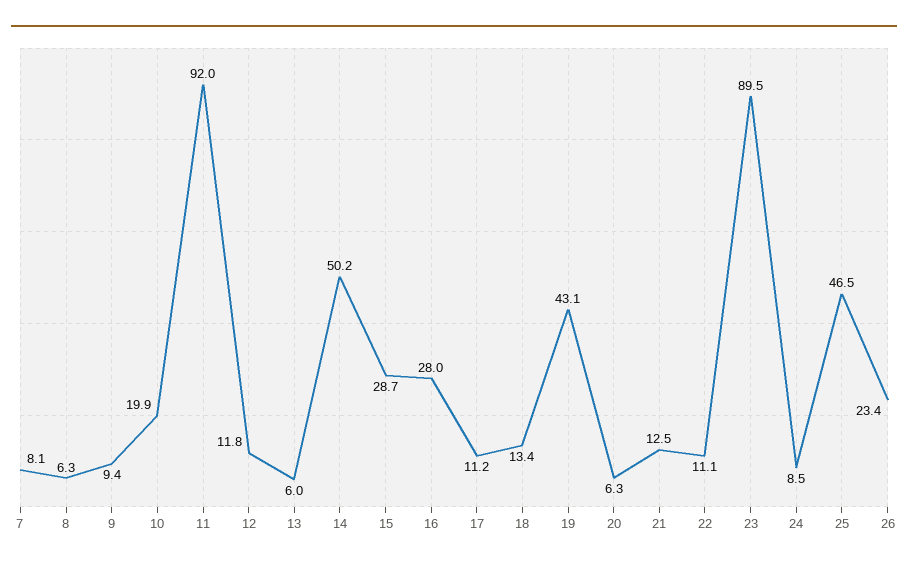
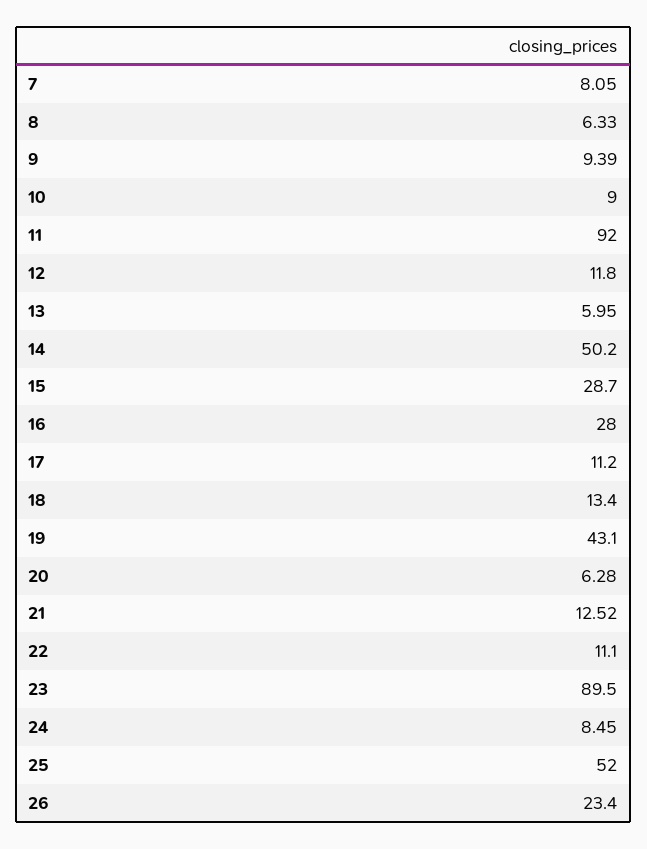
  {
    "7": 8.05,
    "8": 6.33,
    "9": 9.39,
-   "10": 19.9,
+   "10": 9,
    "11": 92,
    "12": 11.8,
    "13": 5.95,
    "14": 50.2,
    "15": 28.7,
    "16": 28,
    "17": 11.2,
    "18": 13.4,
    "19": 43.1,
    "20": 6.28,
    "21": 12.52,
    "22": 11.1,
    "23": 89.5,
    "24": 8.45,
-   "25": 46.5,
+   "25": 52,
    "26": 23.4
  }

